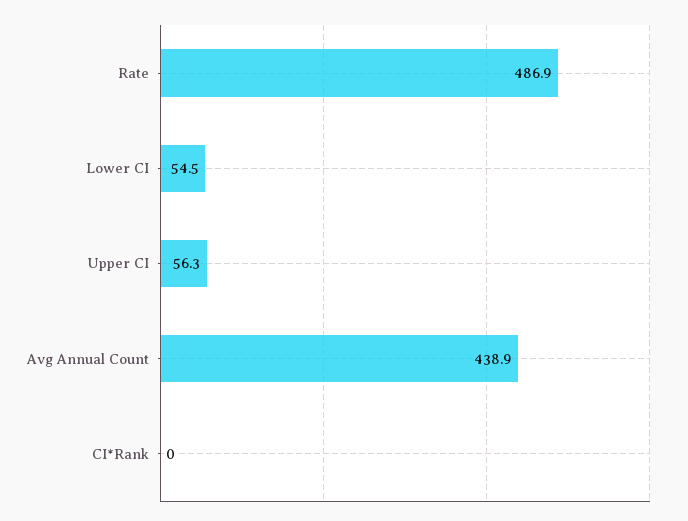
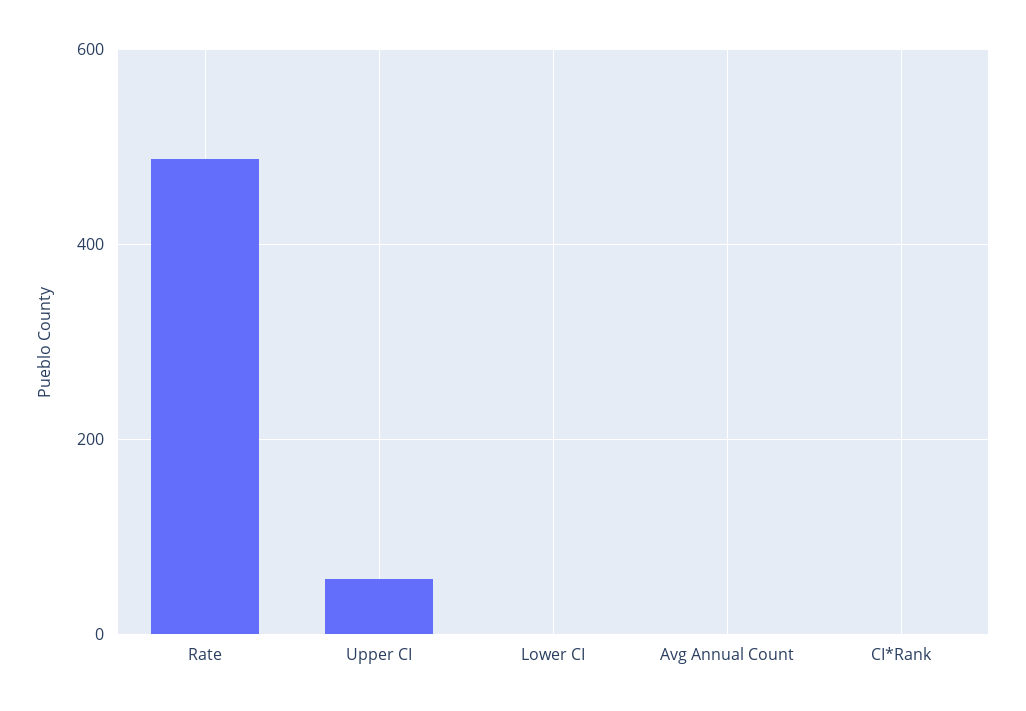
  {
    "Rate": 486.9,
-   "Lower CI": 54.5,
+   "Lower CI": 0,
    "Upper CI": 56.3,
-   "Avg Annual Count": 438.9,
+   "Avg Annual Count": 0,
    "CI*Rank": 0
  }

